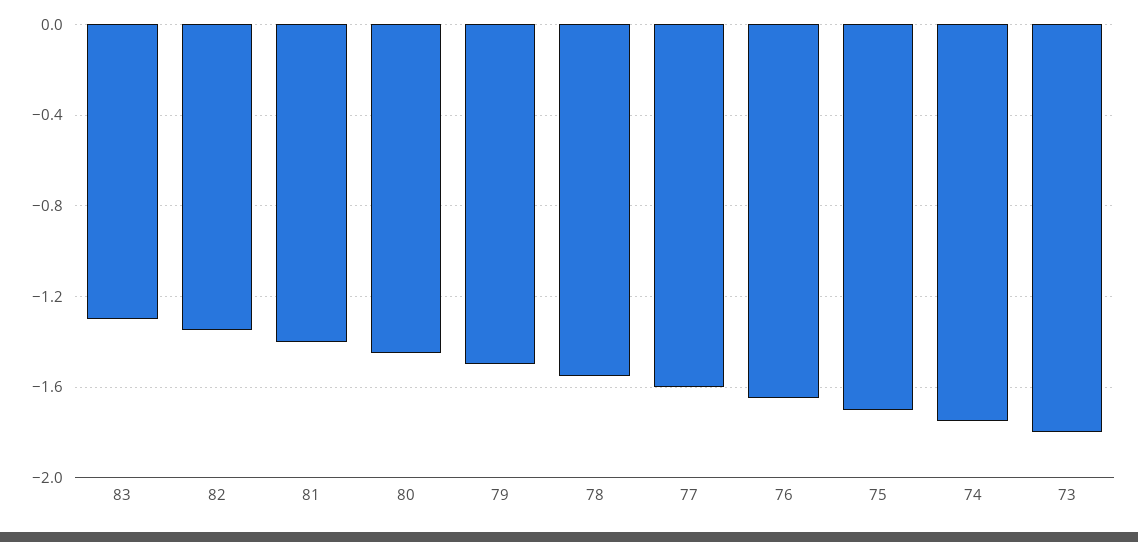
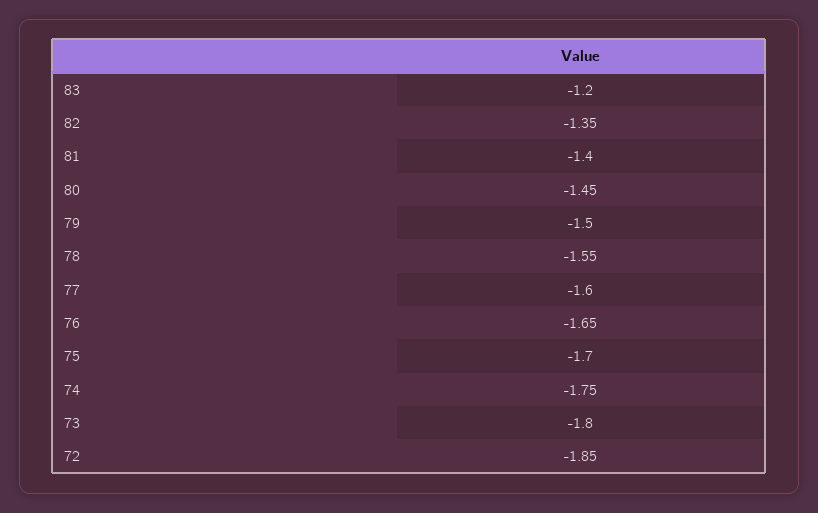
  {
-   "83": -1.3,
+   "83": -1.2,
    "82": -1.35,
    "81": -1.4,
    "80": -1.45,
    "79": -1.5,
    "78": -1.55,
    "77": -1.6,
    "76": -1.65,
    "75": -1.7,
    "74": -1.75,
-   "73": -1.8
+   "73": -1.8,
+   "72": -1.85
  }

